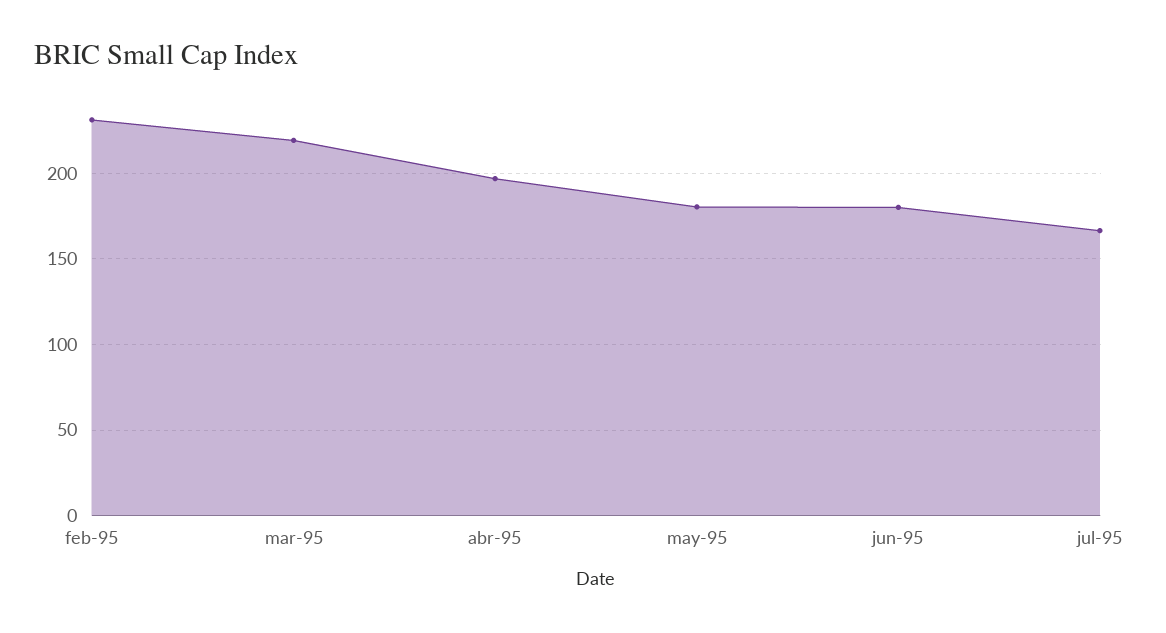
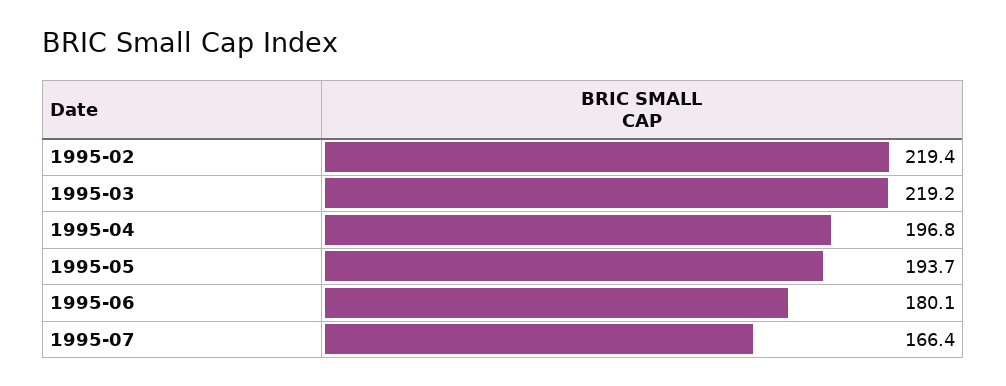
  {
-   "feb-95": 230,
+   "feb-95": 219.4,
    "mar-95": 219.2,
    "abr-95": 196.8,
-   "may-95": 180,
+   "may-95": 193.7,
    "jun-95": 180.1,
    "jul-95": 166.4
  }

